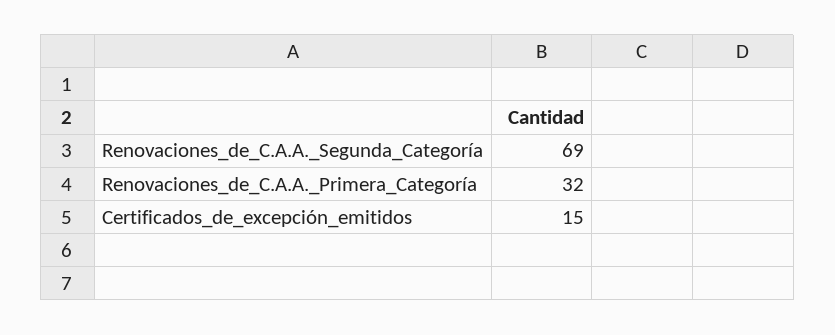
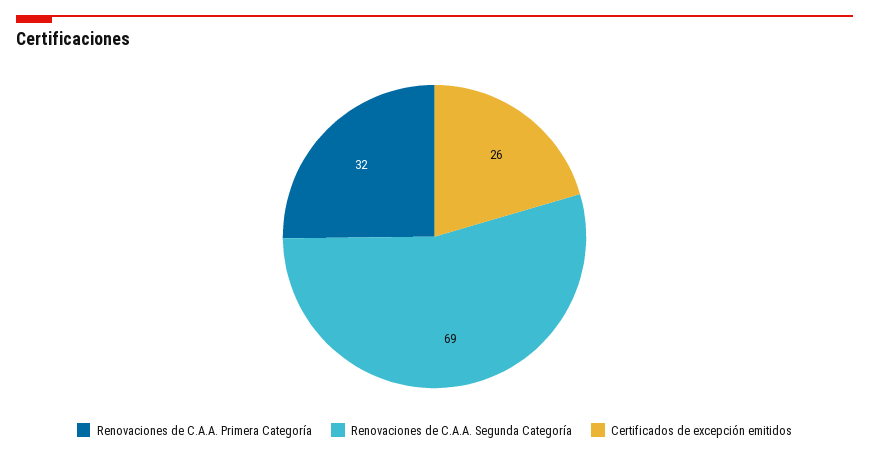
  {
    "Renovaciones_de_C.A.A._Segunda_Categoría": 69,
    "Renovaciones_de_C.A.A._Primera_Categoría": 32,
-   "Certificados_de_excepción_emitidos": 15
+   "Certificados_de_excepción_emitidos": 26
  }

